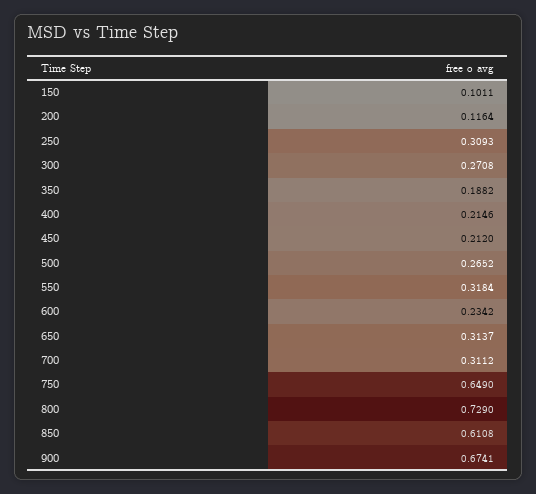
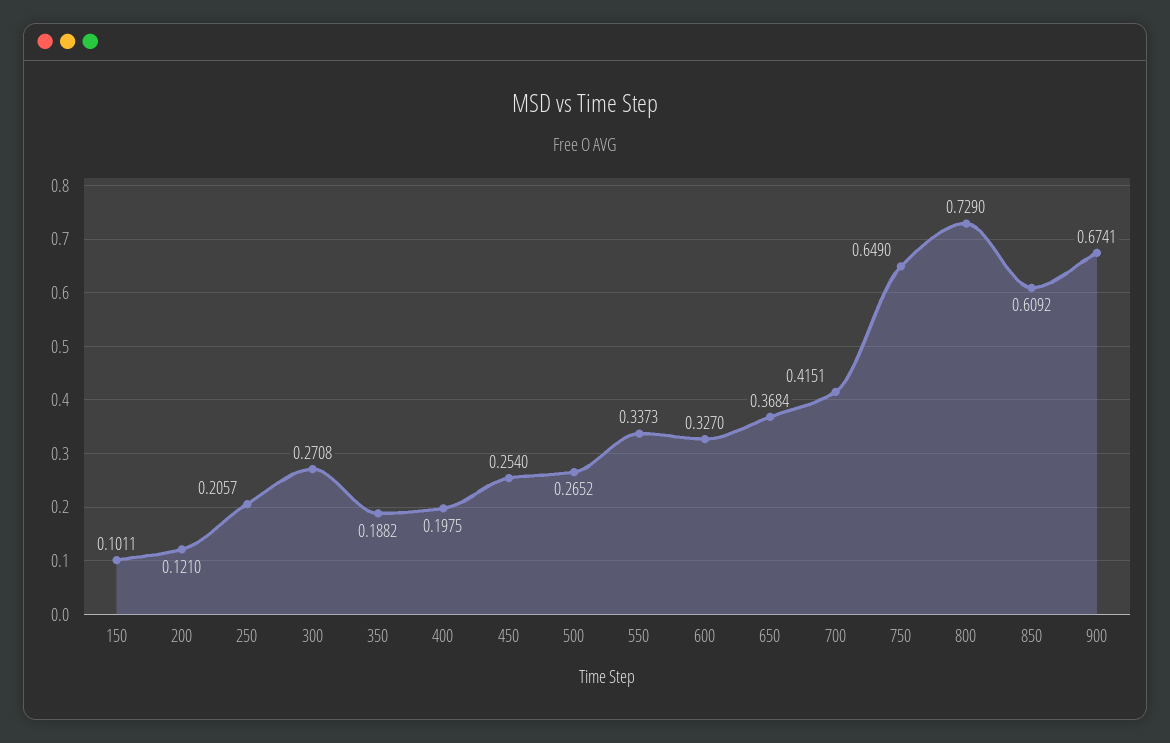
  {
    "150": 0.1011,
-   "200": 0.1164,
+   "200": 0.121,
-   "250": 0.3093,
+   "250": 0.2057,
    "300": 0.2708,
    "350": 0.1882,
-   "400": 0.2146,
+   "400": 0.1975,
-   "450": 0.212,
+   "450": 0.254,
    "500": 0.2652,
-   "550": 0.3184,
+   "550": 0.3373,
-   "600": 0.2342,
+   "600": 0.327,
-   "650": 0.3137,
+   "650": 0.3684,
-   "700": 0.3112,
+   "700": 0.4151,
    "750": 0.649,
    "800": 0.729,
-   "850": 0.6108,
+   "850": 0.6092,
    "900": 0.6741
  }

